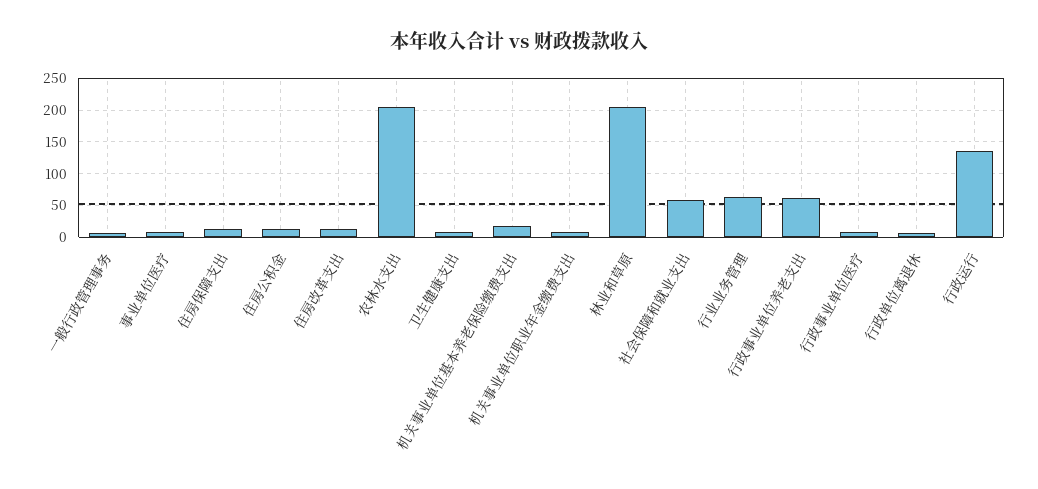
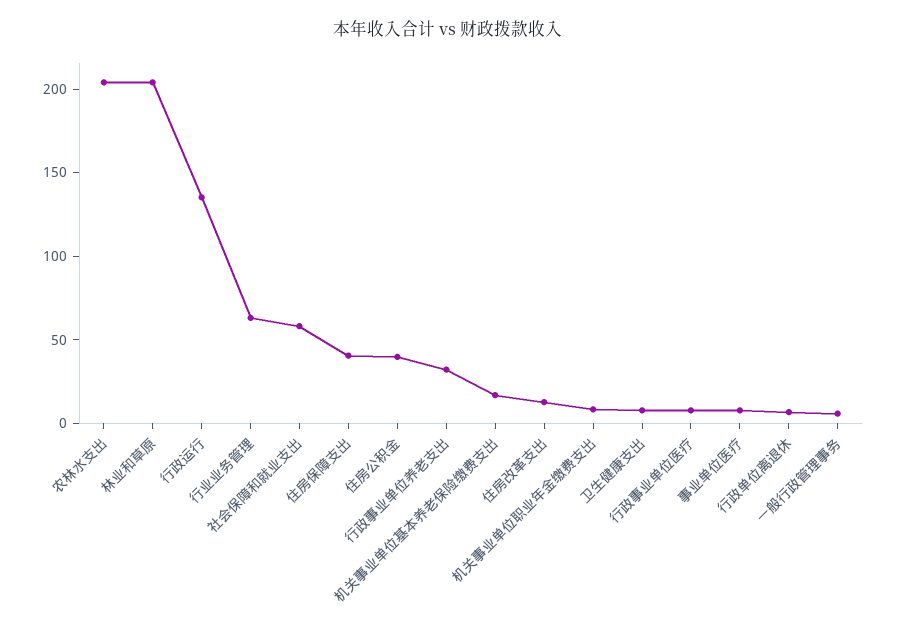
  {
    "一般行政管理事务": 10,
    "事业单位医疗": 10,
-   "住房保障支出": 10,
+   "住房保障支出": 40,
-   "住房公积金": 10,
+   "住房公积金": 40,
    "住房改革支出": 10,
    "农林水支出": 200,
    "卫生健康支出": 10,
    "机关事业单位基本养老保险缴费支出": 20,
    "机关事业单位职业年金缴费支出": 10,
    "林业和草原": 200,
    "社会保障和就业支出": 60,
    "行业业务管理": 60,
-   "行政事业单位养老支出": 60,
+   "行政事业单位养老支出": 30,
    "行政事业单位医疗": 10,
    "行政单位离退休": 10,
    "行政运行": 140
  }

